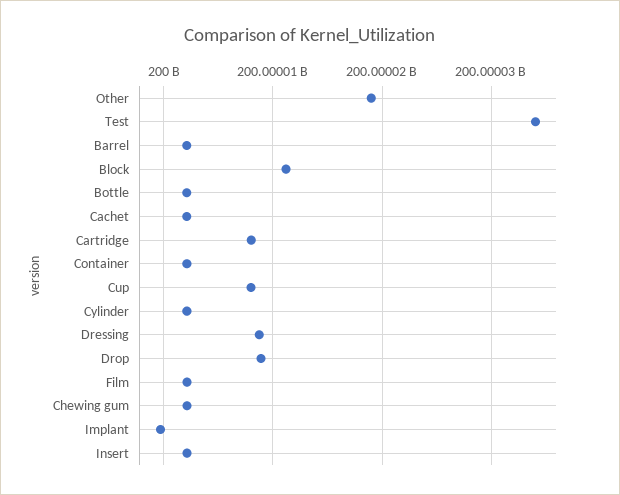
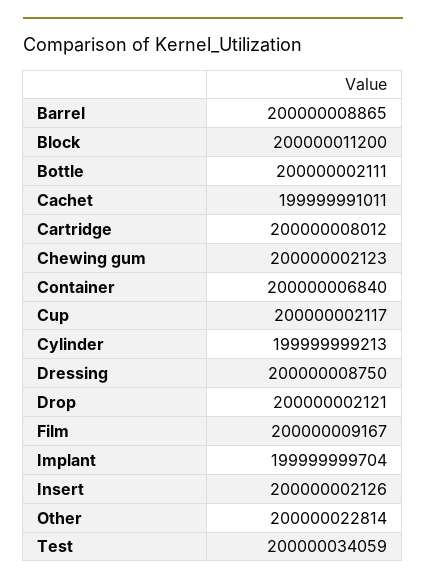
  {
-   "Other": 200000019000,
+   "Other": 200000022814,
    "Test": 200000034059,
-   "Barrel": 200000002000,
+   "Barrel": 200000008865,
    "Block": 200000011200,
    "Bottle": 200000002111,
-   "Cachet": 200000002000,
+   "Cachet": 199999991011,
    "Cartridge": 200000008012,
-   "Container": 200000002000,
+   "Container": 200000006840,
-   "Cup": 200000008000,
+   "Cup": 200000002117,
-   "Cylinder": 200000002000,
+   "Cylinder": 199999999213,
    "Dressing": 200000008750,
-   "Drop": 200000009000,
+   "Drop": 200000002121,
-   "Film": 200000002000,
+   "Film": 200000009167,
    "Chewing gum": 200000002123,
    "Implant": 199999999704,
    "Insert": 200000002126
  }

